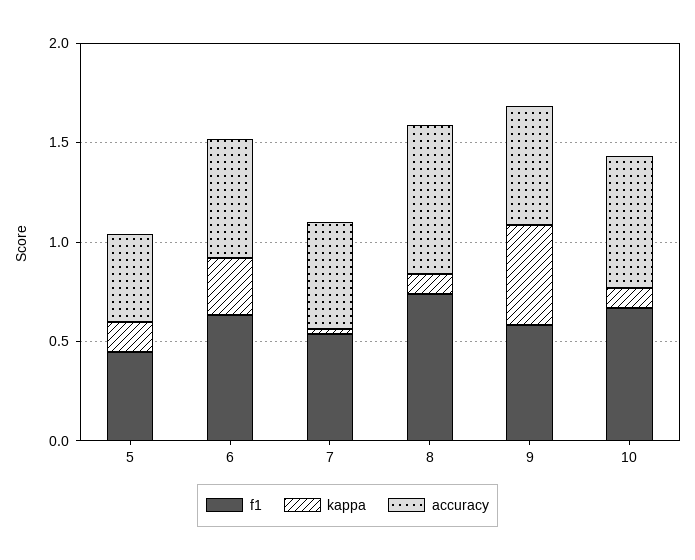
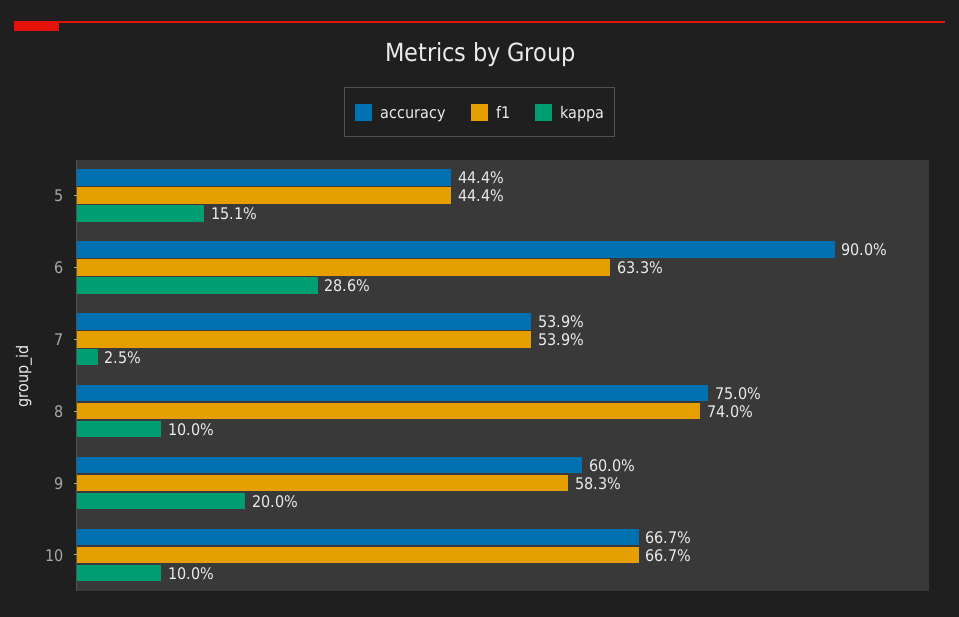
  {
    "f1": {
      "5": 0.444,
      "6": 0.633,
      "7": 0.539,
      "8": 0.74,
      "9": 0.583,
      "10": 0.667
    },
    "kappa": {
      "5": 0.151,
      "6": 0.286,
      "7": 0.025,
      "8": 0.1,
-     "9": 0.5,
+     "9": 0.2,
      "10": 0.1
    },
    "accuracy": {
      "5": 0.444,
-     "6": 0.6,
+     "6": 0.9,
      "7": 0.539,
      "8": 0.75,
      "9": 0.6,
      "10": 0.667
    }
  }

